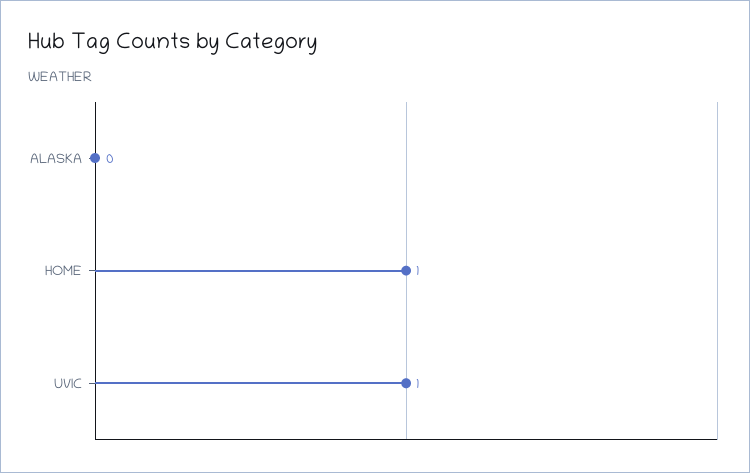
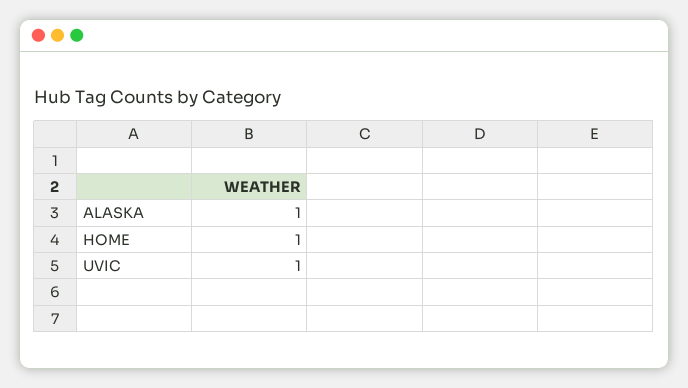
  {
-   "ALASKA": 0,
+   "ALASKA": 1,
    "HOME": 1,
    "UVIC": 1
  }

